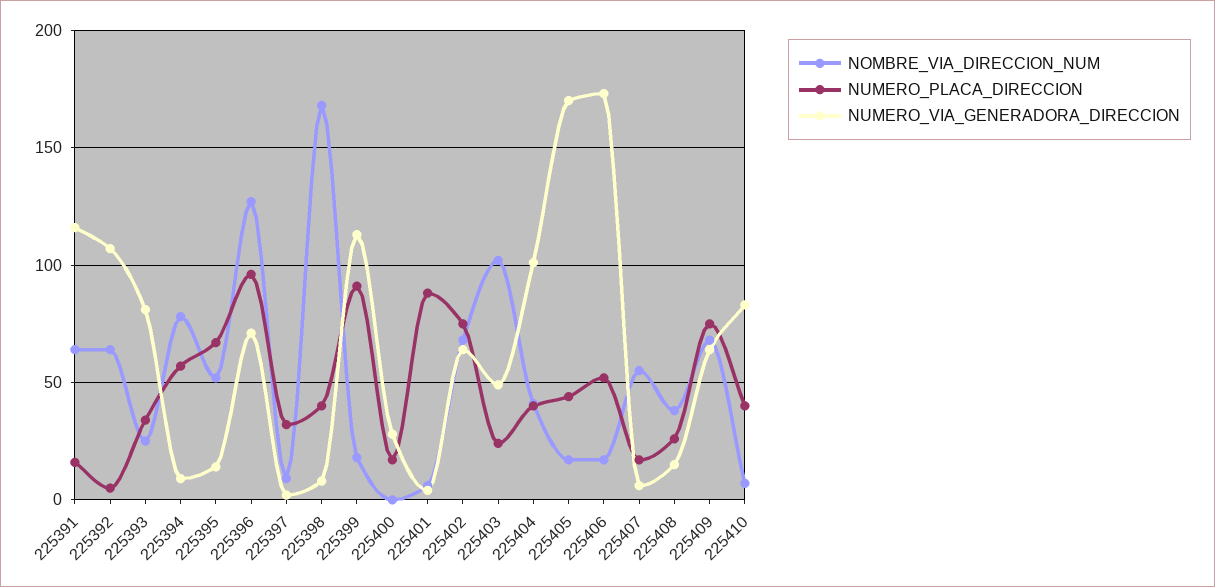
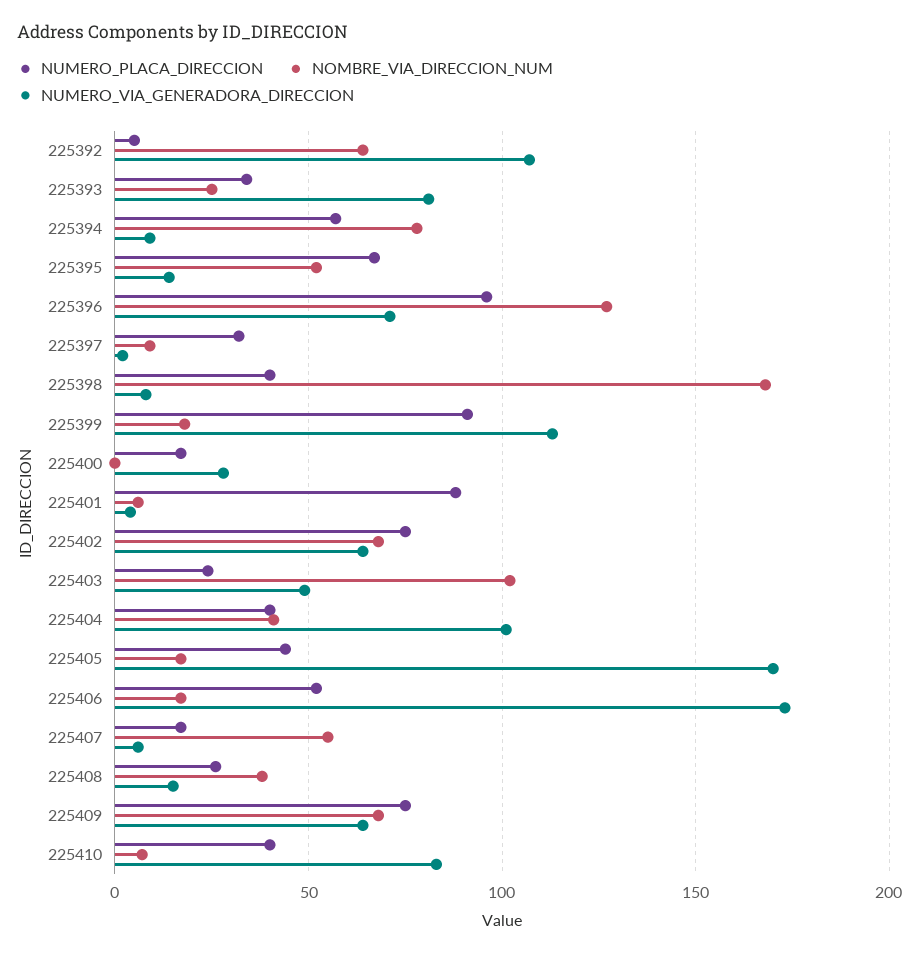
  {
    "NOMBRE_VIA_DIRECCION_NUM": {
-     "225391": 65,
      "225392": 65,
      "225393": 25,
      "225394": 80,
      "225395": 50,
      "225396": 125,
      "225397": 10,
      "225398": 170,
      "225399": 20,
      "225400": 0,
      "225401": 5,
      "225402": 70,
      "225403": 100,
      "225404": 40,
      "225405": 15,
      "225406": 15,
      "225407": 55,
      "225408": 40,
      "225409": 70,
      "225410": 5
    },
    "NUMERO_PLACA_DIRECCION": {
-     "225391": 15,
      "225392": 5,
      "225393": 35,
      "225394": 55,
      "225395": 65,
      "225396": 95,
      "225397": 30,
      "225398": 40,
      "225399": 90,
      "225400": 15,
      "225401": 90,
      "225402": 75,
      "225403": 25,
      "225404": 40,
      "225405": 45,
      "225406": 50,
      "225407": 15,
      "225408": 25,
      "225409": 75,
      "225410": 40
    },
    "NUMERO_VIA_GENERADORA_DIRECCION": {
-     "225391": 115,
      "225392": 105,
      "225393": 80,
      "225394": 10,
      "225395": 15,
      "225396": 70,
      "225397": 0,
      "225398": 10,
      "225399": 115,
      "225400": 30,
      "225401": 5,
      "225402": 65,
      "225403": 50,
      "225404": 100,
      "225405": 170,
      "225406": 175,
      "225407": 5,
      "225408": 15,
      "225409": 65,
      "225410": 85
    }
  }

